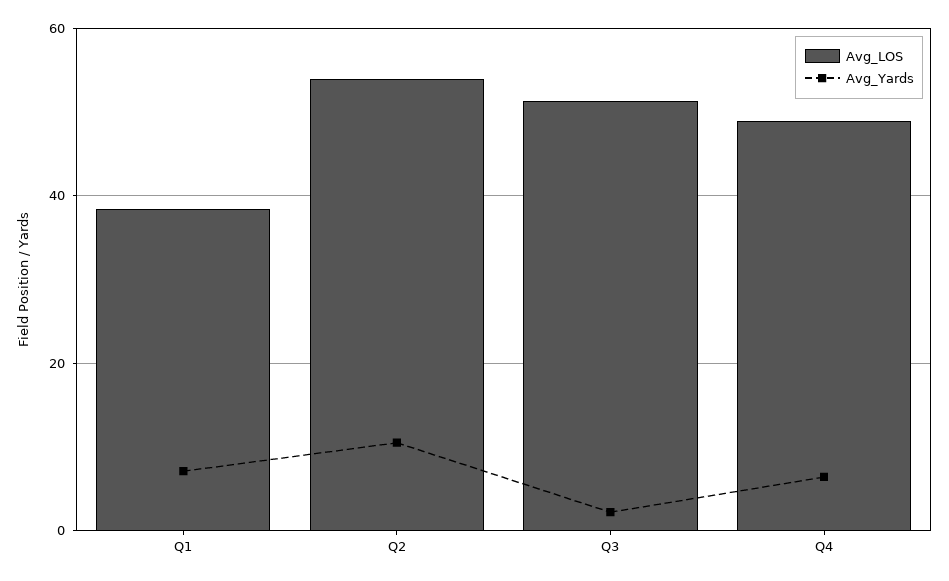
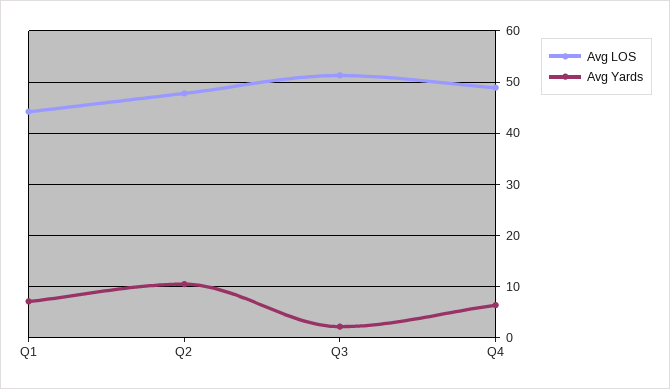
  {
    "Avg_LOS": {
-     "Q1": 38,
+     "Q1": 44,
-     "Q2": 54,
+     "Q2": 48,
      "Q3": 52,
      "Q4": 48
    },
    "Avg_Yards": {
      "Q1": 8,
      "Q2": 10,
      "Q3": 2,
      "Q4": 6
    }
  }

